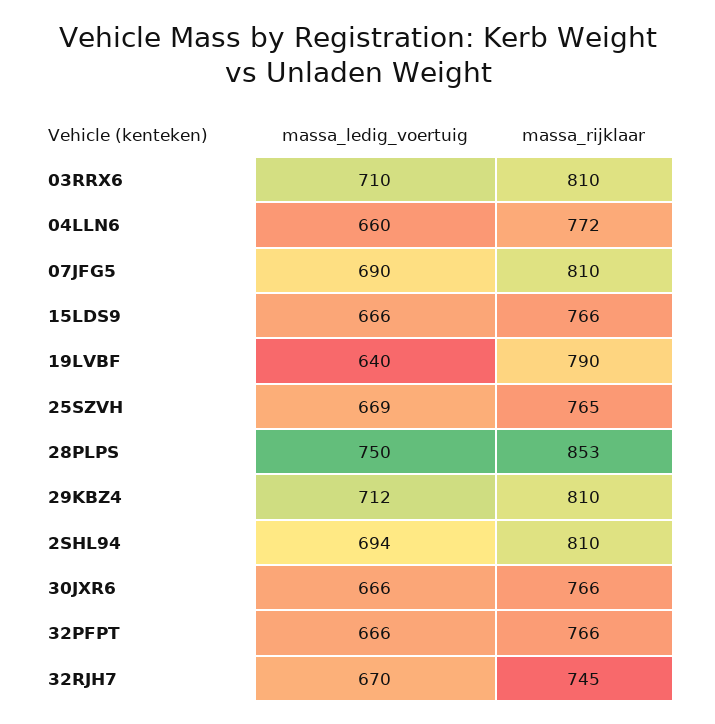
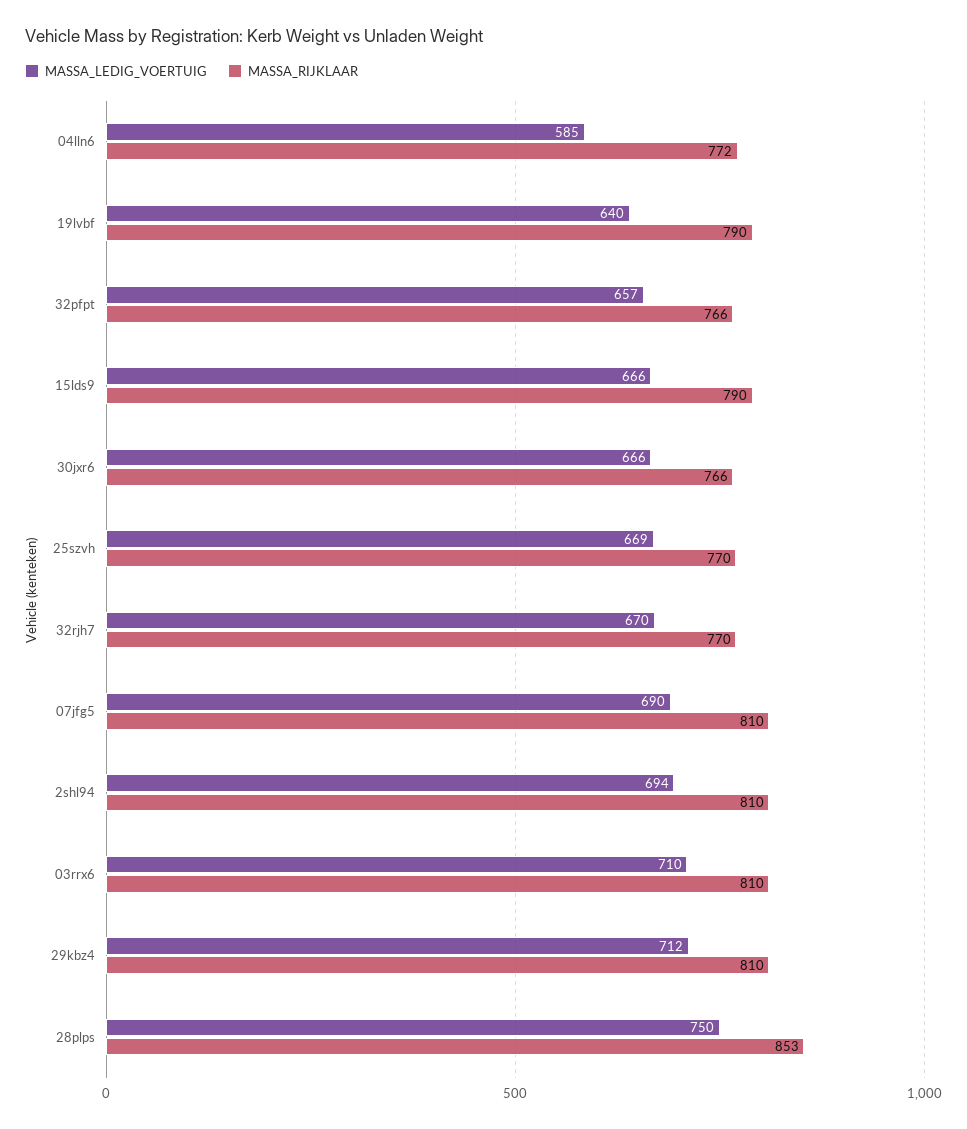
  {
    "massa_ledig_voertuig": {
      "03RRX6": 710,
-     "04LLN6": 660,
+     "04LLN6": 585,
      "07JFG5": 690,
      "15LDS9": 666,
      "19LVBF": 640,
      "25SZVH": 669,
      "28PLPS": 750,
      "29KBZ4": 712,
      "2SHL94": 694,
      "30JXR6": 666,
-     "32PFPT": 666,
+     "32PFPT": 657,
      "32RJH7": 670
    },
    "massa_rijklaar": {
      "03RRX6": 810,
      "04LLN6": 772,
      "07JFG5": 810,
-     "15LDS9": 766,
+     "15LDS9": 790,
      "19LVBF": 790,
-     "25SZVH": 765,
+     "25SZVH": 770,
      "28PLPS": 853,
      "29KBZ4": 810,
      "2SHL94": 810,
      "30JXR6": 766,
      "32PFPT": 766,
-     "32RJH7": 745
+     "32RJH7": 770
    }
  }

